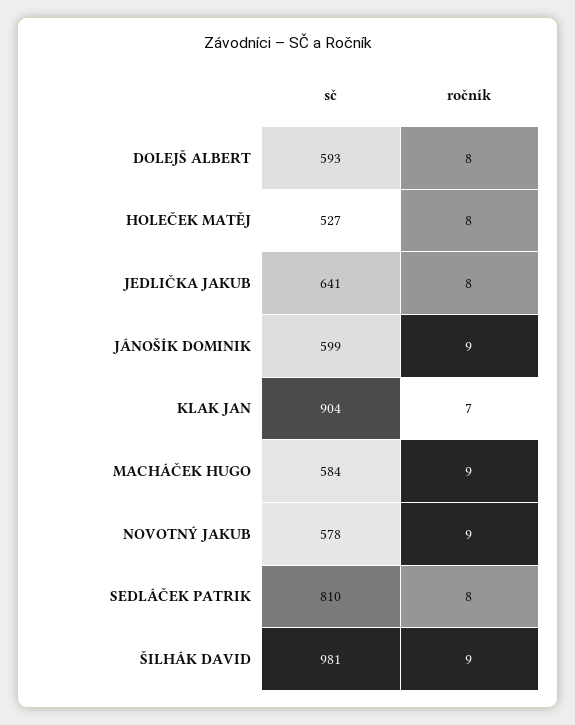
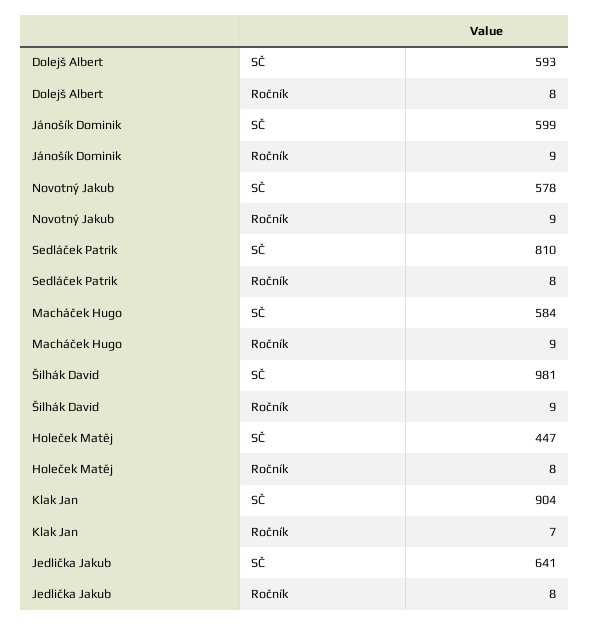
  {
    "sč": {
      "DOLEJŠ ALBERT": 593,
-     "HOLEČEK MATĚJ": 527,
+     "HOLEČEK MATĚJ": 447,
      "JEDLIČKA JAKUB": 641,
      "JÁNOŠÍK DOMINIK": 599,
      "KLAK JAN": 904,
      "MACHÁČEK HUGO": 584,
      "NOVOTNÝ JAKUB": 578,
      "SEDLÁČEK PATRIK": 810,
      "ŠILHÁK DAVID": 981
    },
    "ročník": {
      "DOLEJŠ ALBERT": 8,
      "HOLEČEK MATĚJ": 8,
      "JEDLIČKA JAKUB": 8,
      "JÁNOŠÍK DOMINIK": 9,
      "KLAK JAN": 7,
      "MACHÁČEK HUGO": 9,
      "NOVOTNÝ JAKUB": 9,
      "SEDLÁČEK PATRIK": 8,
      "ŠILHÁK DAVID": 9
    }
  }

